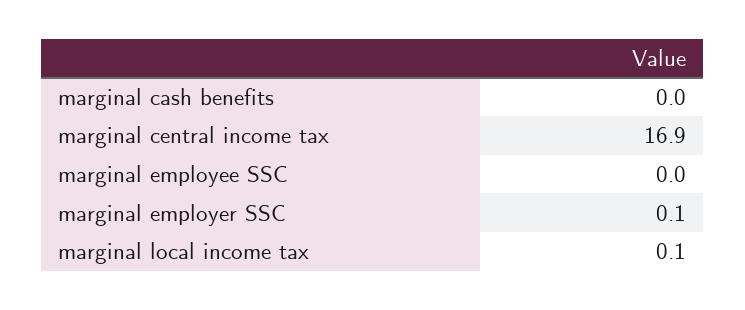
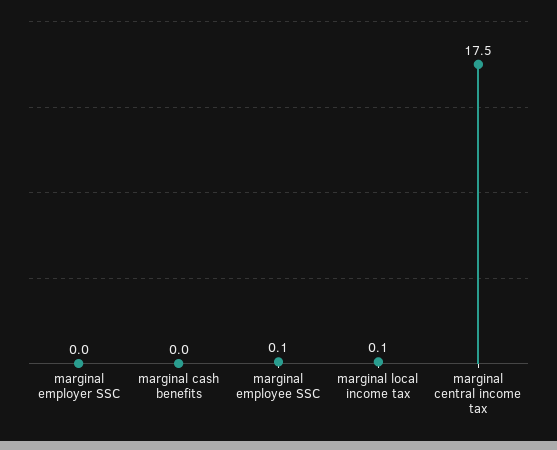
  {
    "marginal cash benefits": 0,
-   "marginal central income tax": 16.9,
+   "marginal central income tax": 17.5,
-   "marginal employee SSC": 0,
+   "marginal employee SSC": 0.1,
-   "marginal employer SSC": 0.1,
+   "marginal employer SSC": 0,
    "marginal local income tax": 0.1
  }

